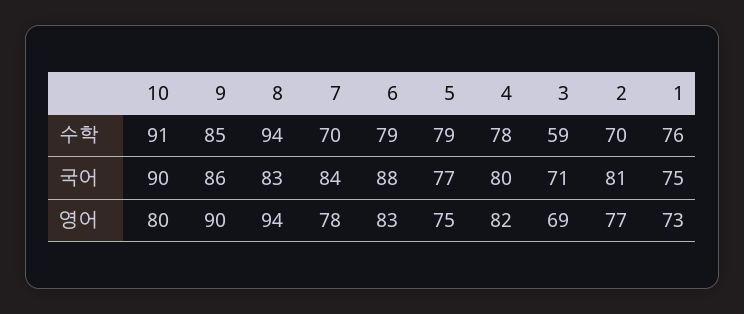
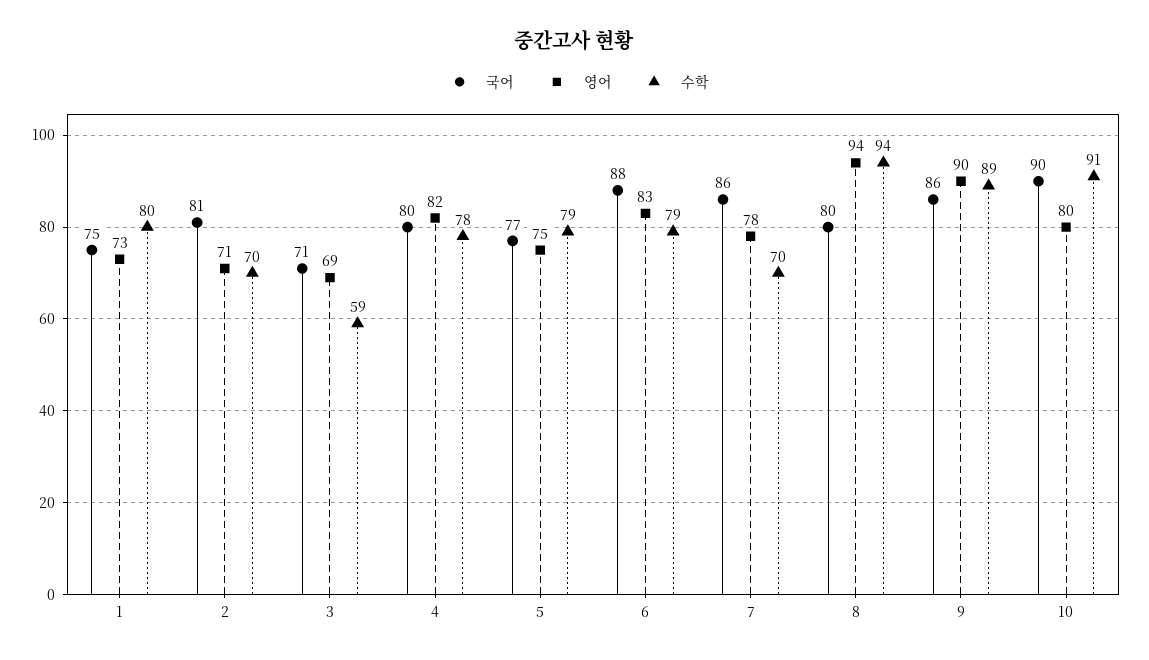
  {
    "수학": {
      "10": 91,
-     "9": 85,
+     "9": 89,
      "8": 94,
      "7": 70,
      "6": 79,
      "5": 79,
      "4": 78,
      "3": 59,
      "2": 70,
-     "1": 76
+     "1": 80
    },
    "국어": {
      "10": 90,
      "9": 86,
-     "8": 83,
+     "8": 80,
-     "7": 84,
+     "7": 86,
      "6": 88,
      "5": 77,
      "4": 80,
      "3": 71,
      "2": 81,
      "1": 75
    },
    "영어": {
      "10": 80,
      "9": 90,
      "8": 94,
      "7": 78,
      "6": 83,
      "5": 75,
      "4": 82,
      "3": 69,
-     "2": 77,
+     "2": 71,
      "1": 73
    }
  }

